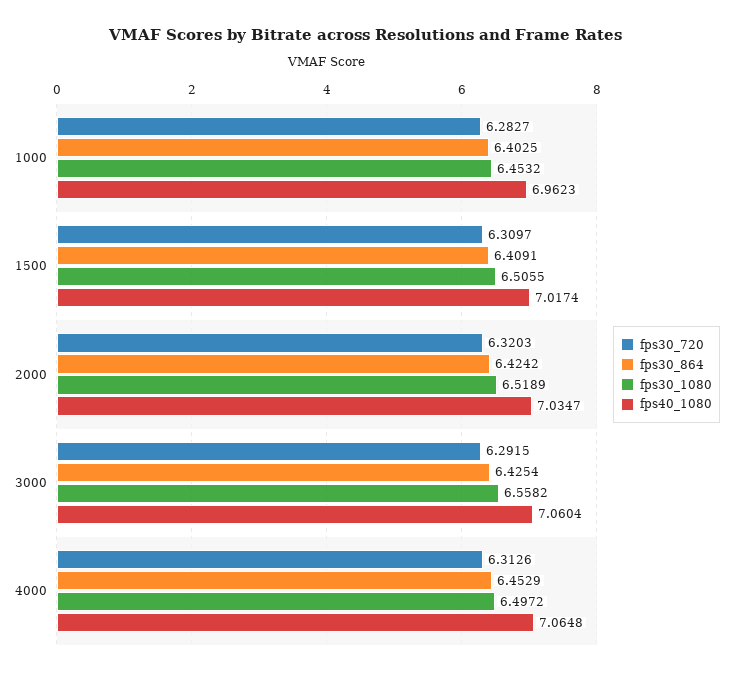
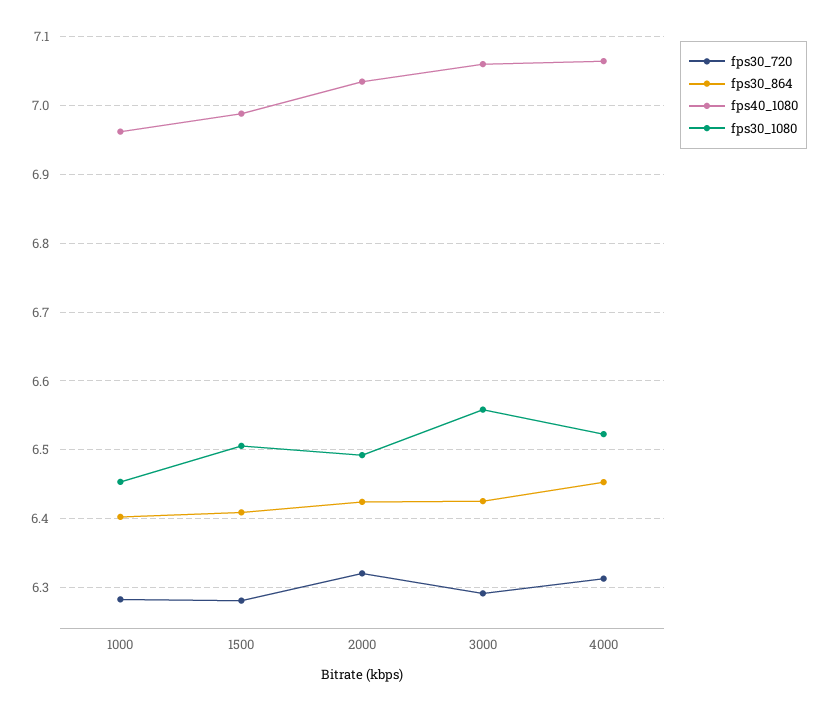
  {
    "fps30_720": {
      "1000": 6.2827,
-     "1500": 6.3097,
+     "1500": 6.28,
      "2000": 6.3203,
      "3000": 6.2915,
      "4000": 6.3126
    },
    "fps30_864": {
      "1000": 6.4025,
      "1500": 6.4091,
      "2000": 6.4242,
      "3000": 6.4254,
      "4000": 6.4529
    },
    "fps30_1080": {
      "1000": 6.4532,
      "1500": 6.5055,
-     "2000": 6.5189,
+     "2000": 6.49,
      "3000": 6.5582,
-     "4000": 6.4972
+     "4000": 6.52
    },
    "fps40_1080": {
      "1000": 6.9623,
-     "1500": 7.0174,
+     "1500": 6.99,
      "2000": 7.0347,
      "3000": 7.0604,
      "4000": 7.0648
    }
  }

